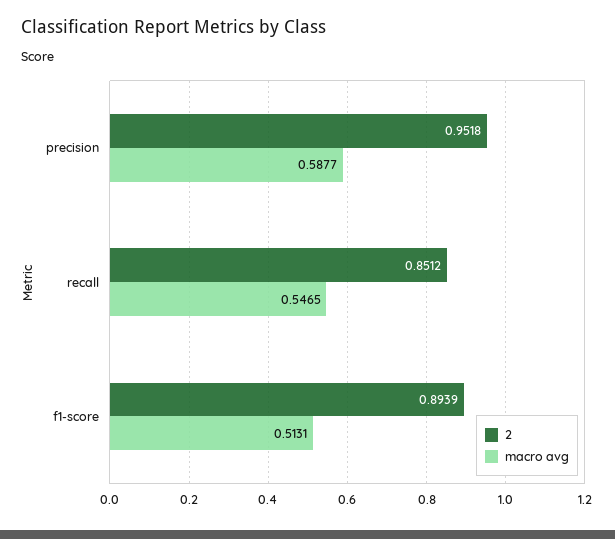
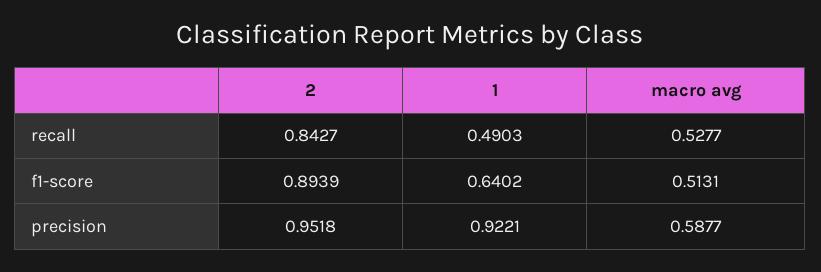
  {
    "2": {
      "precision": 0.9518,
-     "recall": 0.8512,
+     "recall": 0.8427,
      "f1-score": 0.8939
    },
    "macro avg": {
      "precision": 0.5877,
-     "recall": 0.5465,
+     "recall": 0.5277,
      "f1-score": 0.5131
-   }
+   },
+   "1": {
+     "recall": 0.4903,
+     "f1-score": 0.6402,
+     "precision": 0.9221
+   }
  }

